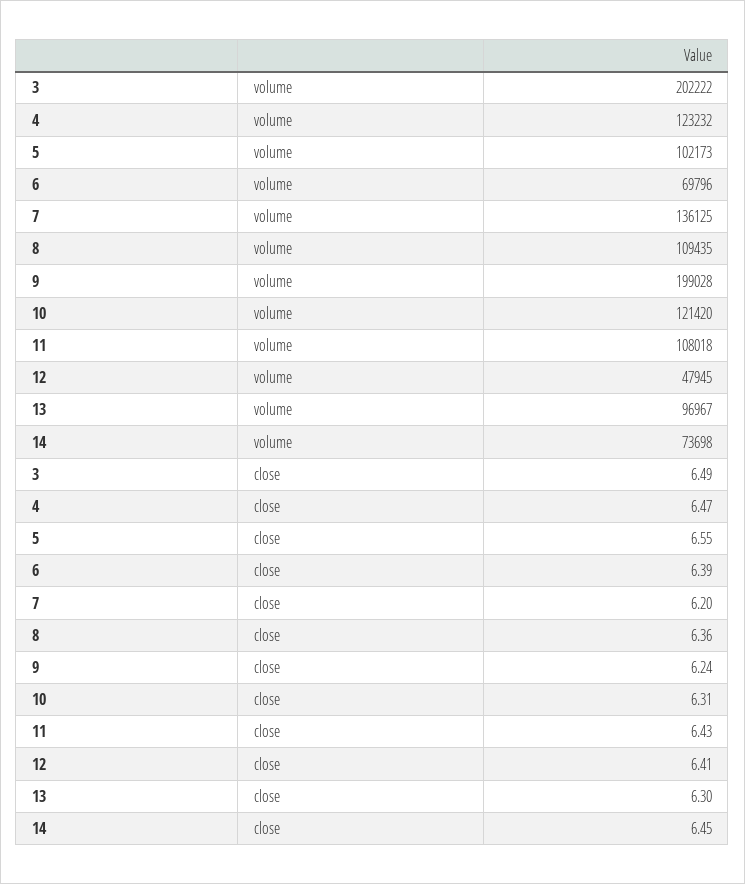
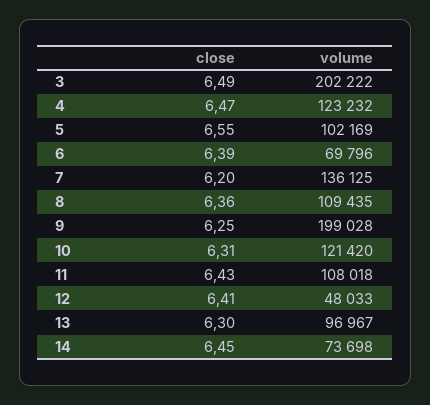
  {
    "3": {
      "volume": 202222,
      "close": 6.49
    },
    "4": {
      "volume": 123232,
      "close": 6.47
    },
    "5": {
-     "volume": 102173,
+     "volume": 102169,
      "close": 6.55
    },
    "6": {
      "volume": 69796,
      "close": 6.39
    },
    "7": {
      "volume": 136125,
      "close": 6.2
    },
    "8": {
      "volume": 109435,
      "close": 6.36
    },
    "9": {
      "volume": 199028,
-     "close": 6.24
+     "close": 6.25
    },
    "10": {
      "volume": 121420,
      "close": 6.31
    },
    "11": {
      "volume": 108018,
      "close": 6.43
    },
    "12": {
-     "volume": 47945,
+     "volume": 48033,
      "close": 6.41
    },
    "13": {
      "volume": 96967,
      "close": 6.3
    },
    "14": {
      "volume": 73698,
      "close": 6.45
    }
  }

